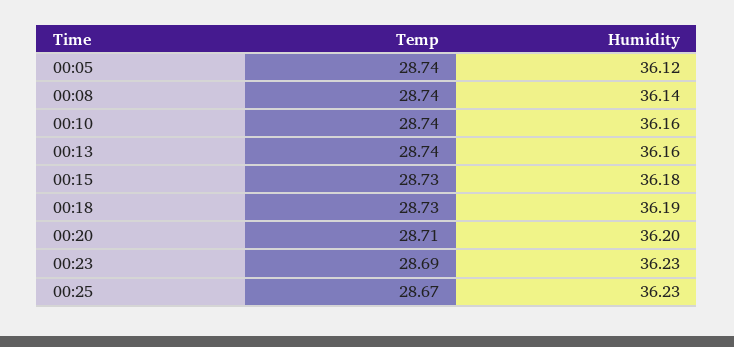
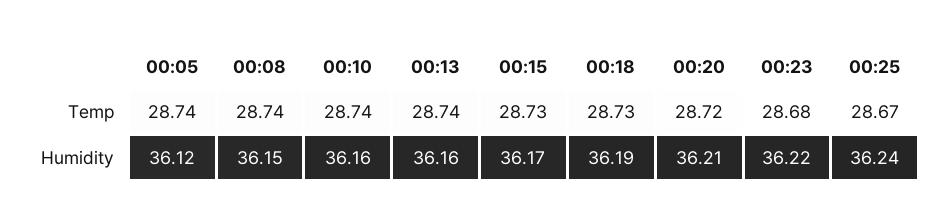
  {
    "Temp": {
      "00:05": 28.74,
      "00:08": 28.74,
      "00:10": 28.74,
      "00:13": 28.74,
      "00:15": 28.73,
      "00:18": 28.73,
-     "00:20": 28.71,
+     "00:20": 28.72,
-     "00:23": 28.69,
+     "00:23": 28.68,
      "00:25": 28.67
    },
    "Humidity": {
      "00:05": 36.12,
-     "00:08": 36.14,
+     "00:08": 36.15,
      "00:10": 36.16,
      "00:13": 36.16,
-     "00:15": 36.18,
+     "00:15": 36.17,
      "00:18": 36.19,
-     "00:20": 36.2,
+     "00:20": 36.21,
-     "00:23": 36.23,
+     "00:23": 36.22,
-     "00:25": 36.23
+     "00:25": 36.24
    }
  }

